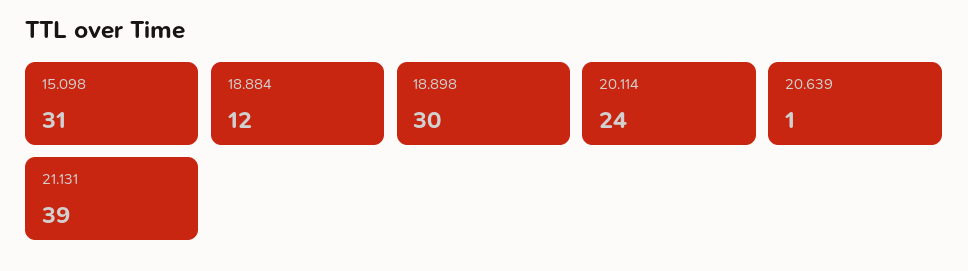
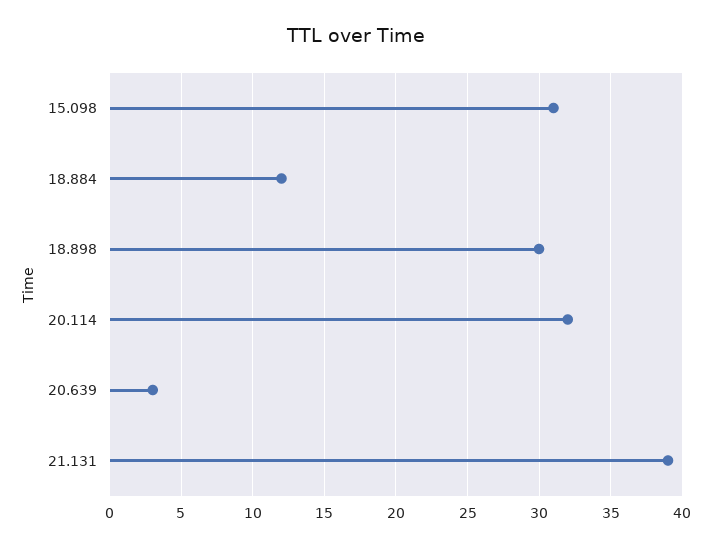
  {
    "15.098": 31,
    "18.884": 12,
    "18.898": 30,
-   "20.114": 24,
+   "20.114": 32,
-   "20.639": 1,
+   "20.639": 3,
    "21.131": 39
  }

